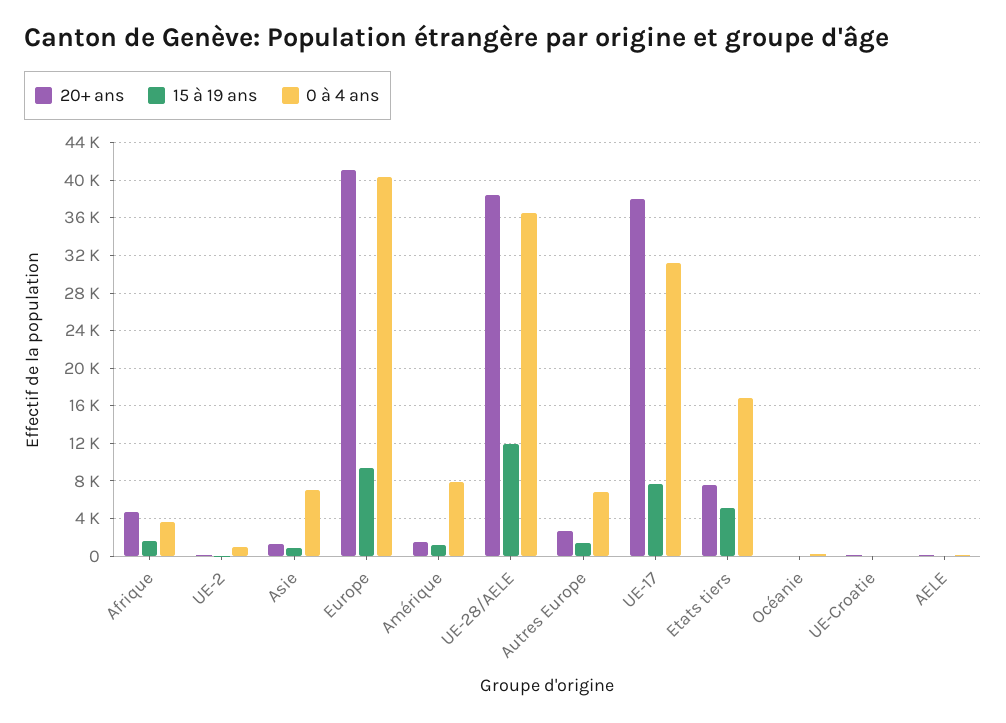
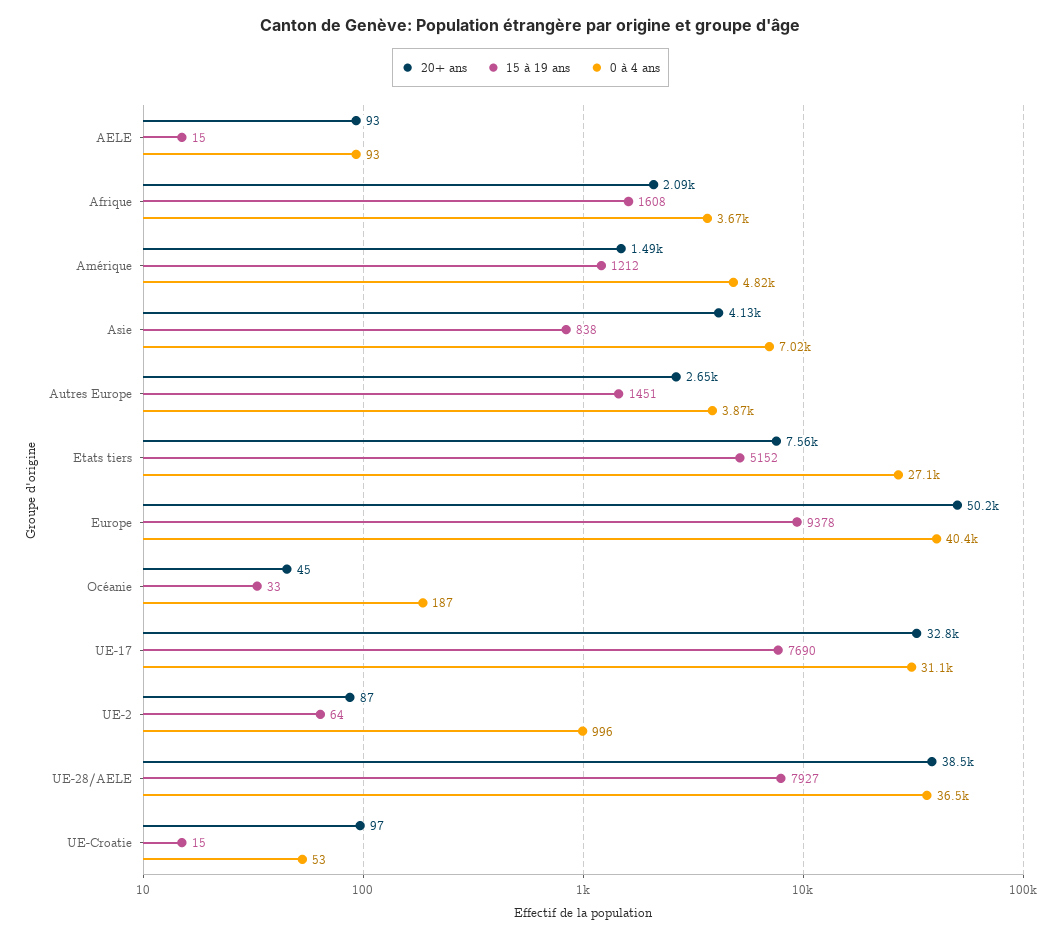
  {
    "20+ ans": {
-     "Afrique": 5000,
+     "Afrique": 2090,
      "UE-2": 87,
-     "Asie": 1000,
+     "Asie": 4130,
-     "Europe": 41000,
+     "Europe": 50200,
      "Amérique": 1490,
      "UE-28/AELE": 38500,
      "Autres Europe": 2650,
-     "UE-17": 38000,
+     "UE-17": 32800,
      "Etats tiers": 7560,
      "Océanie": 45,
      "UE-Croatie": 97,
      "AELE": 93
    },
    "15 à 19 ans": {
      "Afrique": 1608,
      "UE-2": 64,
      "Asie": 838,
      "Europe": 9378,
      "Amérique": 1212,
-     "UE-28/AELE": 12000,
+     "UE-28/AELE": 7927,
      "Autres Europe": 1451,
      "UE-17": 7690,
      "Etats tiers": 5152,
      "Océanie": 33,
      "UE-Croatie": 15,
      "AELE": 15
    },
    "0 à 4 ans": {
      "Afrique": 3670,
      "UE-2": 996,
      "Asie": 7020,
      "Europe": 40400,
-     "Amérique": 8000,
+     "Amérique": 4820,
      "UE-28/AELE": 36500,
-     "Autres Europe": 7000,
+     "Autres Europe": 3870,
      "UE-17": 31100,
-     "Etats tiers": 17000,
+     "Etats tiers": 27100,
      "Océanie": 187,
      "UE-Croatie": 53,
      "AELE": 93
    }
  }

